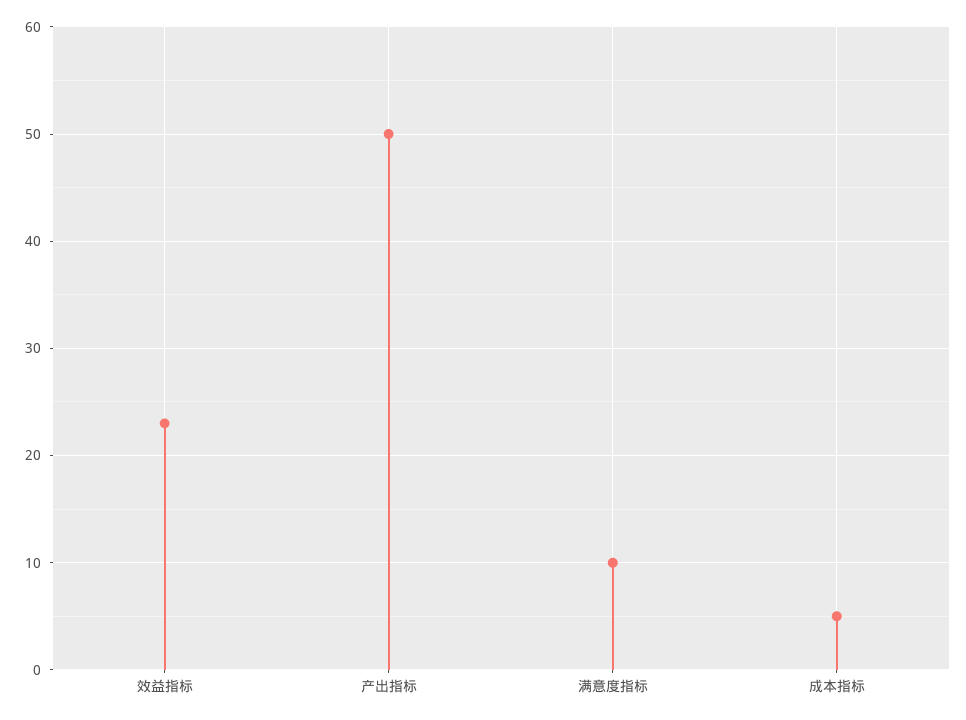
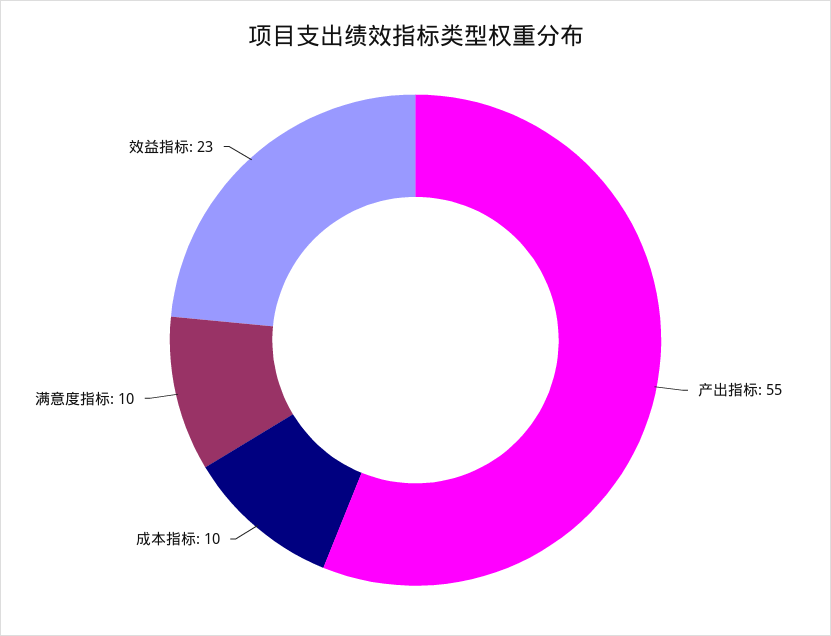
  {
    "效益指标": 23,
-   "产出指标": 50,
+   "产出指标": 55,
    "满意度指标": 10,
-   "成本指标": 5
+   "成本指标": 10
  }

